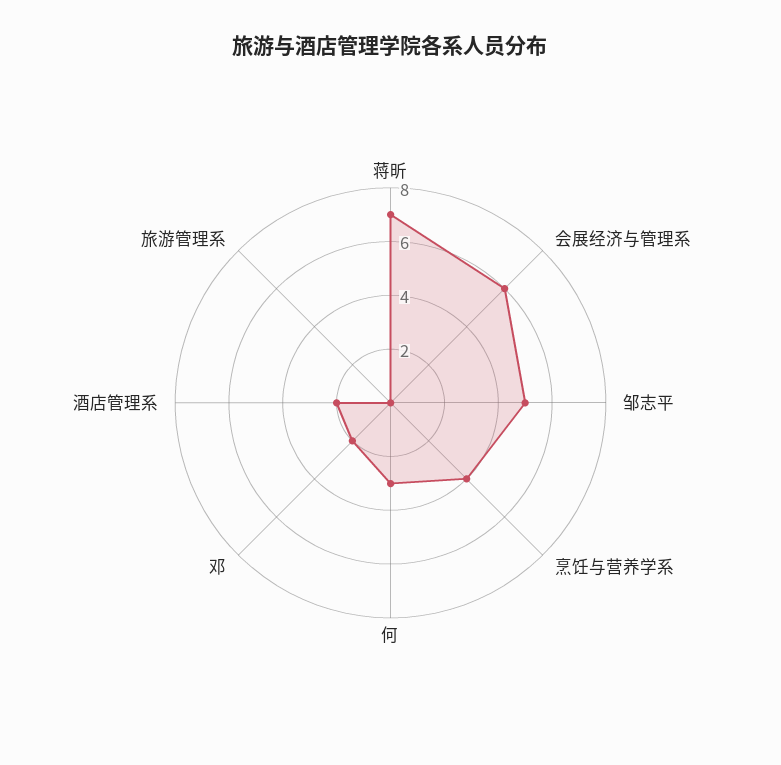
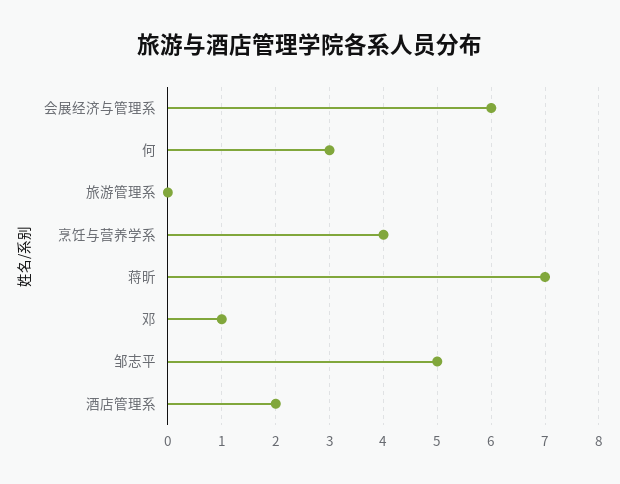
  {
    "蒋昕": 7,
    "会展经济与管理系": 6,
    "邹志平": 5,
    "烹饪与营养学系": 4,
    "何": 3,
-   "邓": 2,
+   "邓": 1,
    "酒店管理系": 2,
    "旅游管理系": 0
  }

